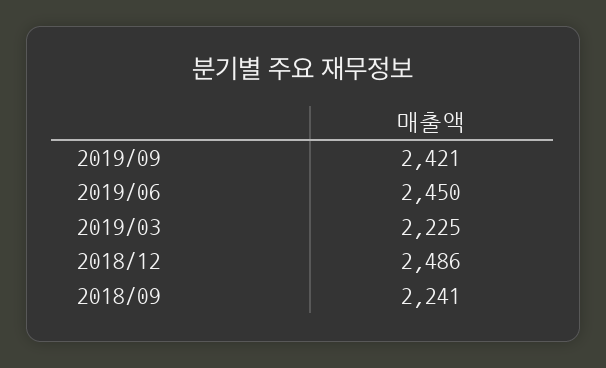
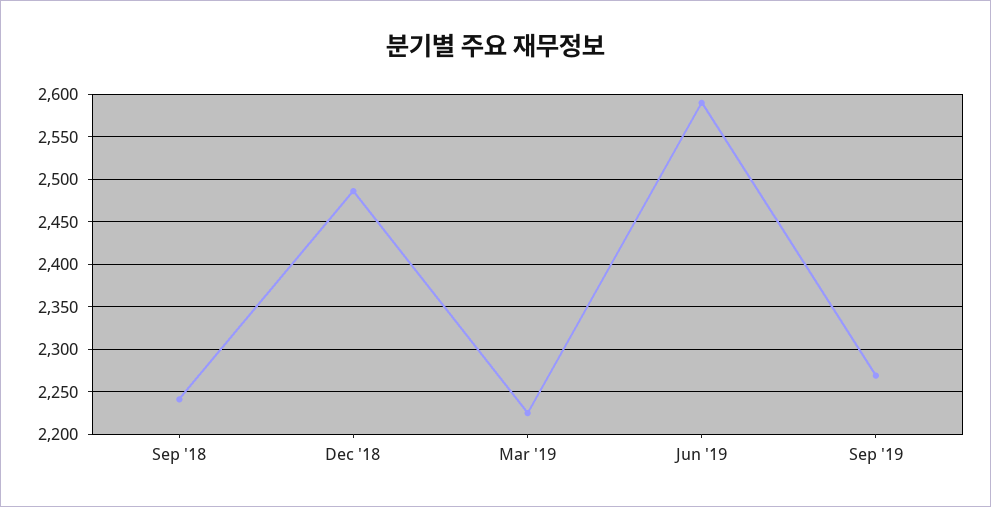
  {
-   "2019/09": 2421,
+   "2019/09": 2270,
-   "2019/06": 2450,
+   "2019/06": 2590,
    "2019/03": 2225,
    "2018/12": 2486,
    "2018/09": 2241
  }

